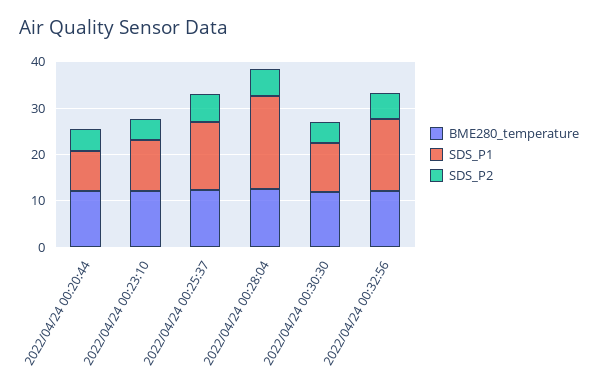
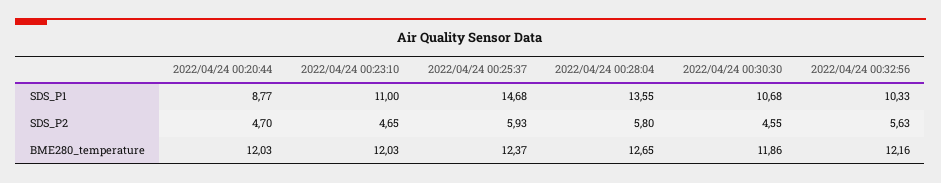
  {
    "BME280_temperature": {
      "2022/04/24 00:20:44": 12.03,
      "2022/04/24 00:23:10": 12.03,
      "2022/04/24 00:25:37": 12.37,
      "2022/04/24 00:28:04": 12.65,
      "2022/04/24 00:30:30": 11.86,
      "2022/04/24 00:32:56": 12.16
    },
    "SDS_P1": {
      "2022/04/24 00:20:44": 8.77,
      "2022/04/24 00:23:10": 11,
      "2022/04/24 00:25:37": 14.68,
-     "2022/04/24 00:28:04": 20,
+     "2022/04/24 00:28:04": 13.55,
      "2022/04/24 00:30:30": 10.68,
-     "2022/04/24 00:32:56": 16
+     "2022/04/24 00:32:56": 10.33
    },
    "SDS_P2": {
      "2022/04/24 00:20:44": 4.7,
      "2022/04/24 00:23:10": 4.65,
      "2022/04/24 00:25:37": 5.93,
      "2022/04/24 00:28:04": 5.8,
      "2022/04/24 00:30:30": 4.55,
      "2022/04/24 00:32:56": 5.63
    }
  }

